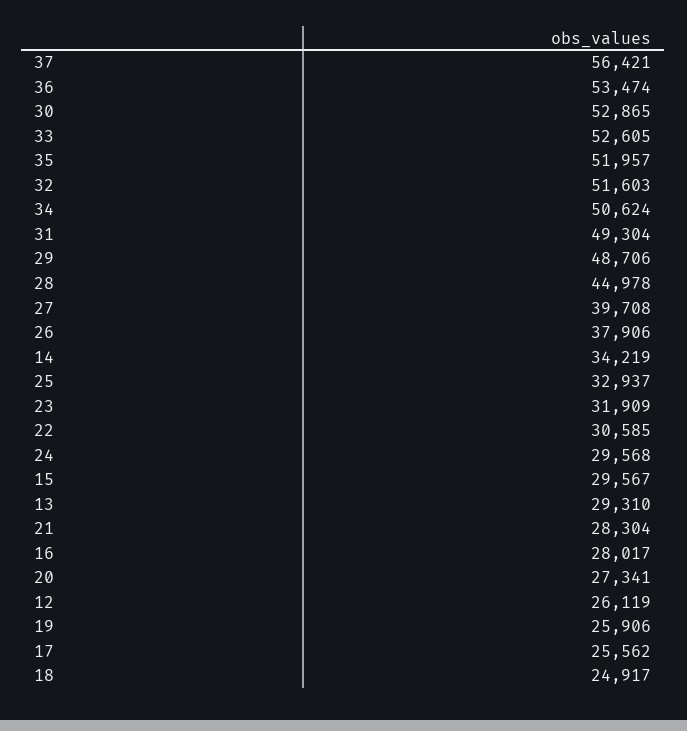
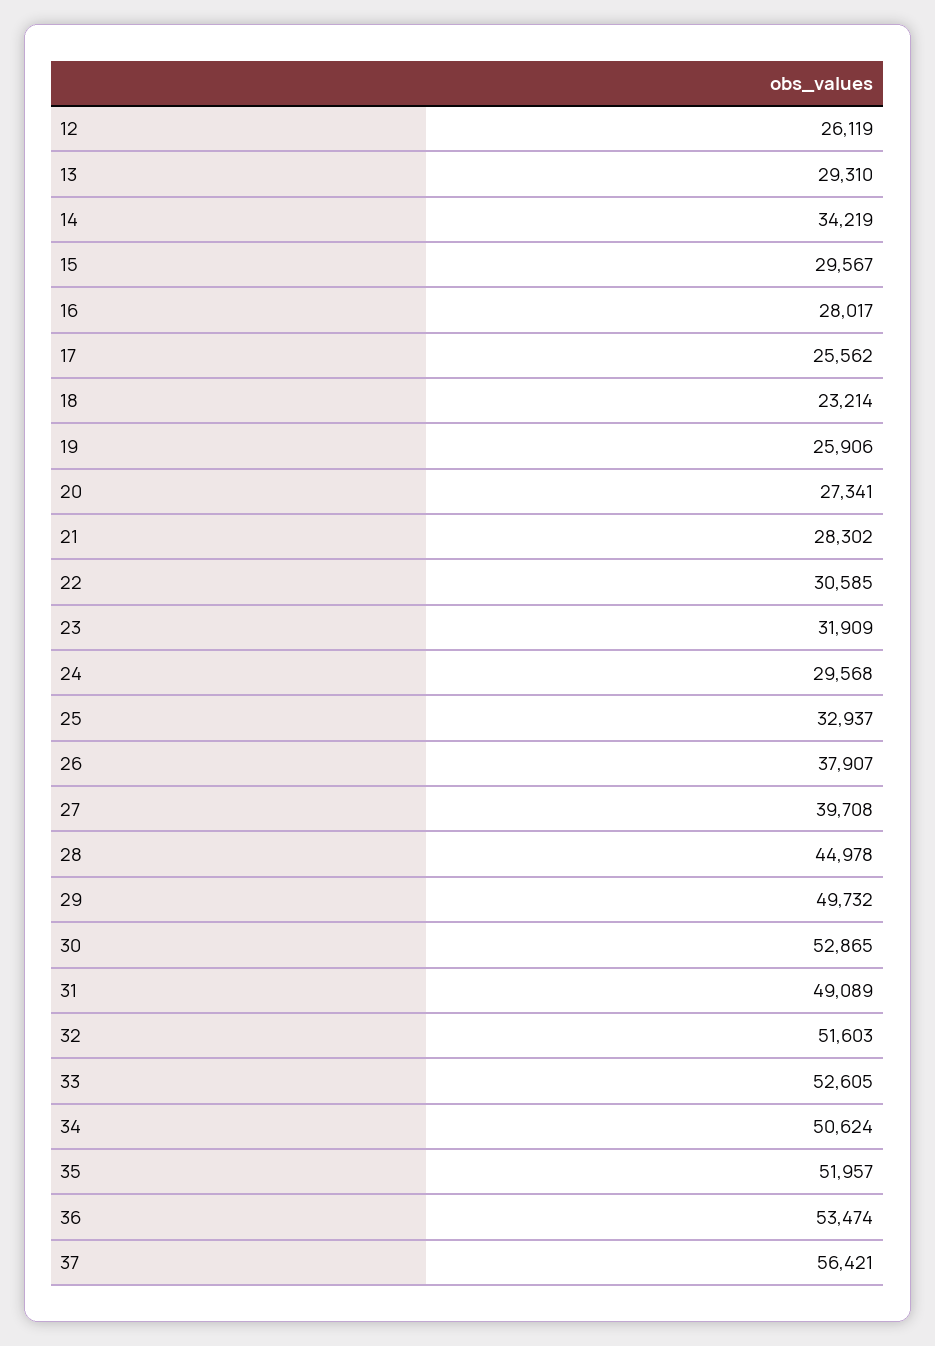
  {
    "37": 56421,
    "36": 53474,
    "30": 52865,
    "33": 52605,
    "35": 51957,
    "32": 51603,
    "34": 50624,
-   "31": 49304,
+   "31": 49089,
-   "29": 48706,
+   "29": 49732,
    "28": 44978,
    "27": 39708,
-   "26": 37906,
+   "26": 37907,
    "14": 34219,
    "25": 32937,
    "23": 31909,
    "22": 30585,
    "24": 29568,
    "15": 29567,
    "13": 29310,
-   "21": 28304,
+   "21": 28302,
    "16": 28017,
    "20": 27341,
    "12": 26119,
    "19": 25906,
    "17": 25562,
-   "18": 24917
+   "18": 23214
  }

